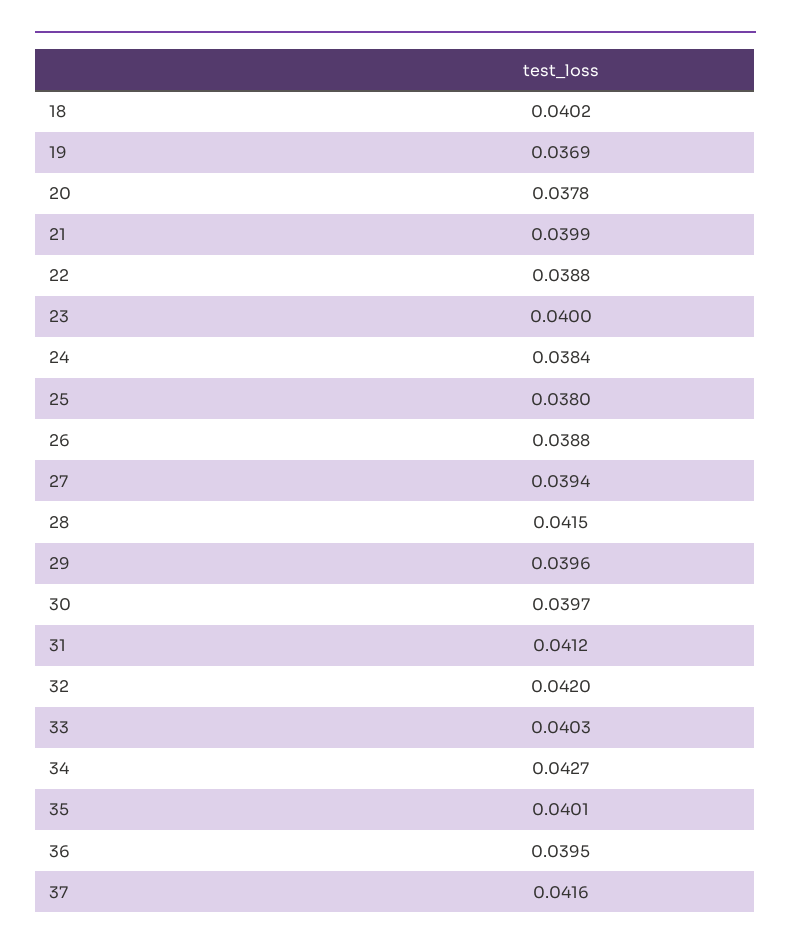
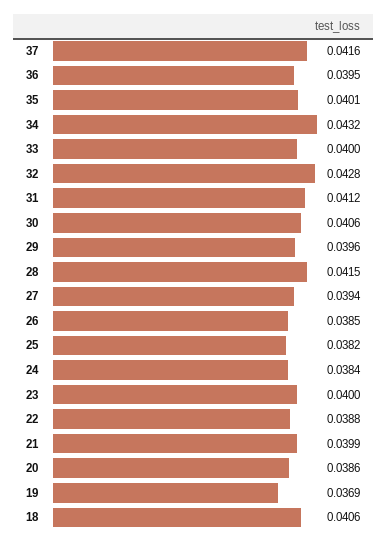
  {
-   "18": 0.0402,
+   "18": 0.0406,
    "19": 0.0369,
-   "20": 0.0378,
+   "20": 0.0386,
    "21": 0.0399,
    "22": 0.0388,
    "23": 0.04,
    "24": 0.0384,
-   "25": 0.038,
+   "25": 0.0382,
-   "26": 0.0388,
+   "26": 0.0385,
    "27": 0.0394,
    "28": 0.0415,
    "29": 0.0396,
-   "30": 0.0397,
+   "30": 0.0406,
    "31": 0.0412,
-   "32": 0.042,
+   "32": 0.0428,
-   "33": 0.0403,
+   "33": 0.04,
-   "34": 0.0427,
+   "34": 0.0432,
    "35": 0.0401,
    "36": 0.0395,
    "37": 0.0416
  }

